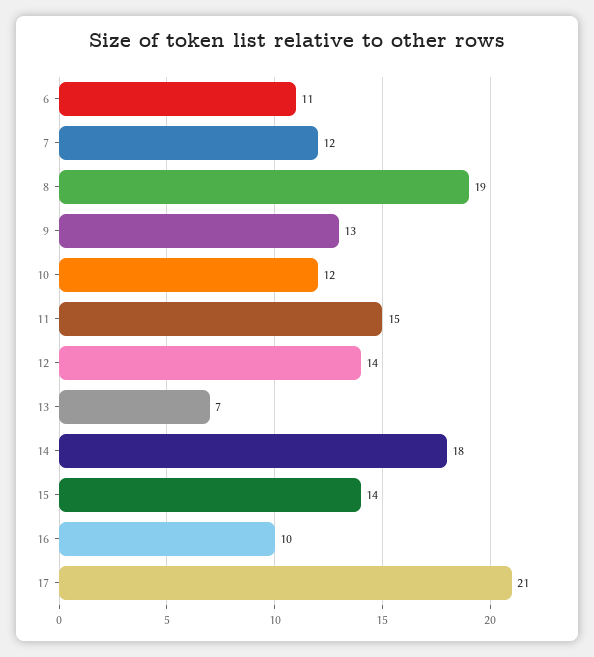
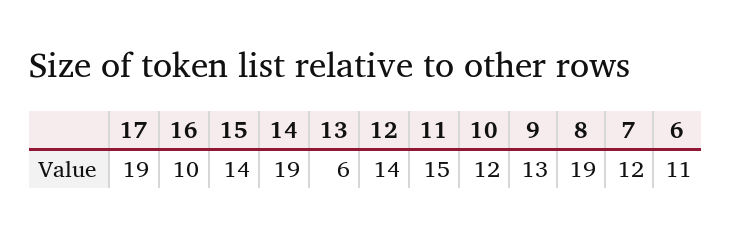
  {
    "6": 11,
    "7": 12,
    "8": 19,
    "9": 13,
    "10": 12,
    "11": 15,
    "12": 14,
-   "13": 7,
+   "13": 6,
-   "14": 18,
+   "14": 19,
    "15": 14,
    "16": 10,
-   "17": 21
+   "17": 19
  }

